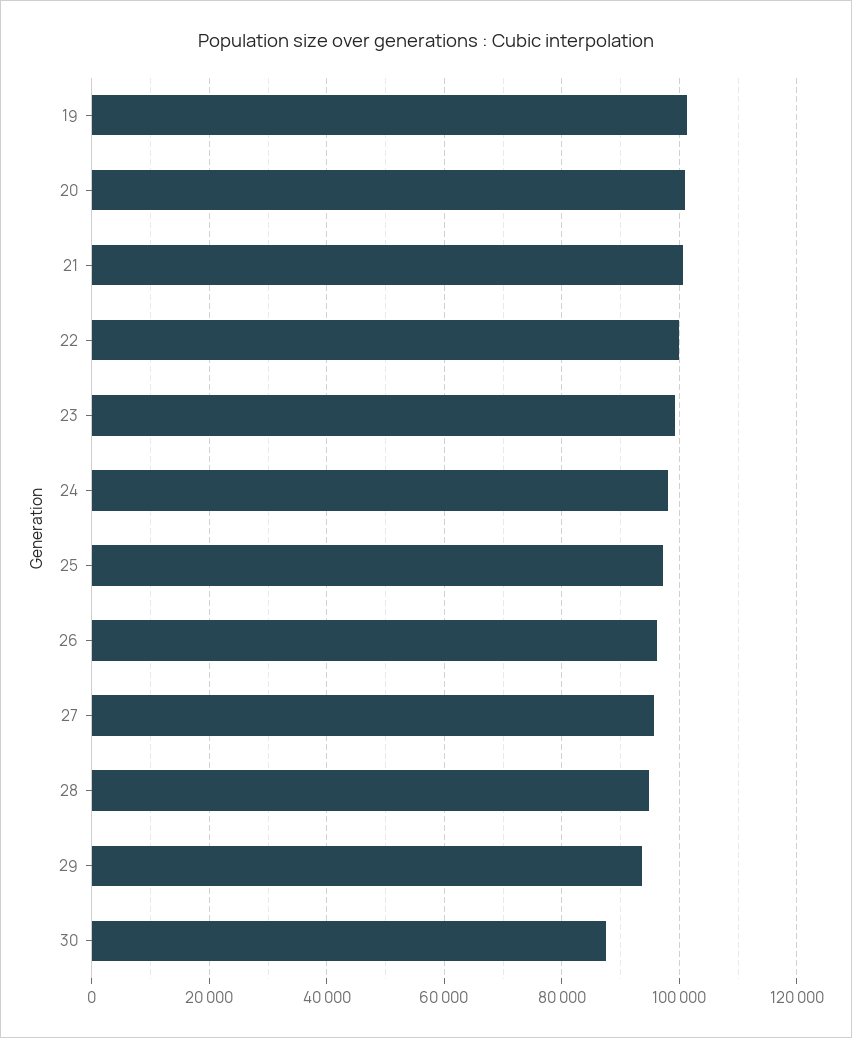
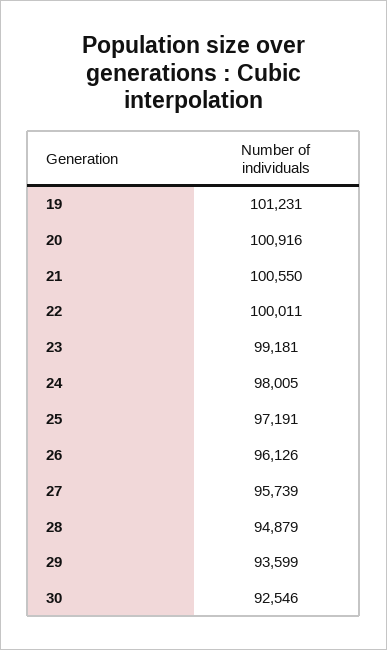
  {
    "19": 101231,
    "20": 100916,
    "21": 100550,
    "22": 100011,
    "23": 99181,
    "24": 98005,
    "25": 97191,
    "26": 96126,
    "27": 95739,
    "28": 94879,
    "29": 93599,
-   "30": 88000
+   "30": 92546
  }

